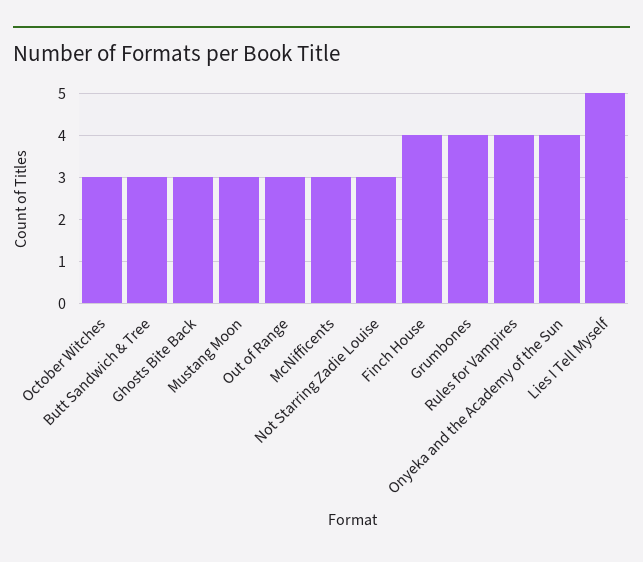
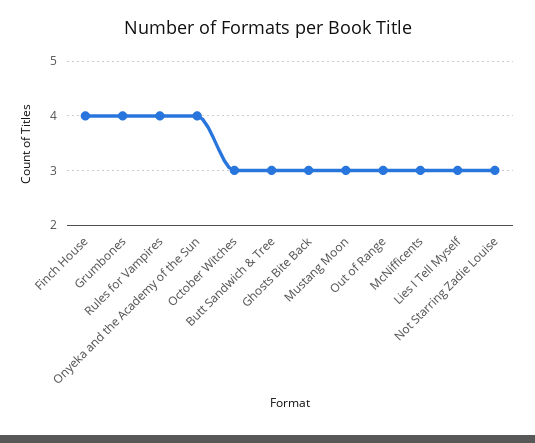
  {
    "October Witches": 3,
    "Butt Sandwich & Tree": 3,
    "Ghosts Bite Back": 3,
    "Mustang Moon": 3,
    "Out of Range": 3,
    "McNifficents": 3,
    "Not Starring Zadie Louise": 3,
    "Finch House": 4,
    "Grumbones": 4,
    "Rules for Vampires": 4,
    "Onyeka and the Academy of the Sun": 4,
-   "Lies I Tell Myself": 5
+   "Lies I Tell Myself": 3
  }

